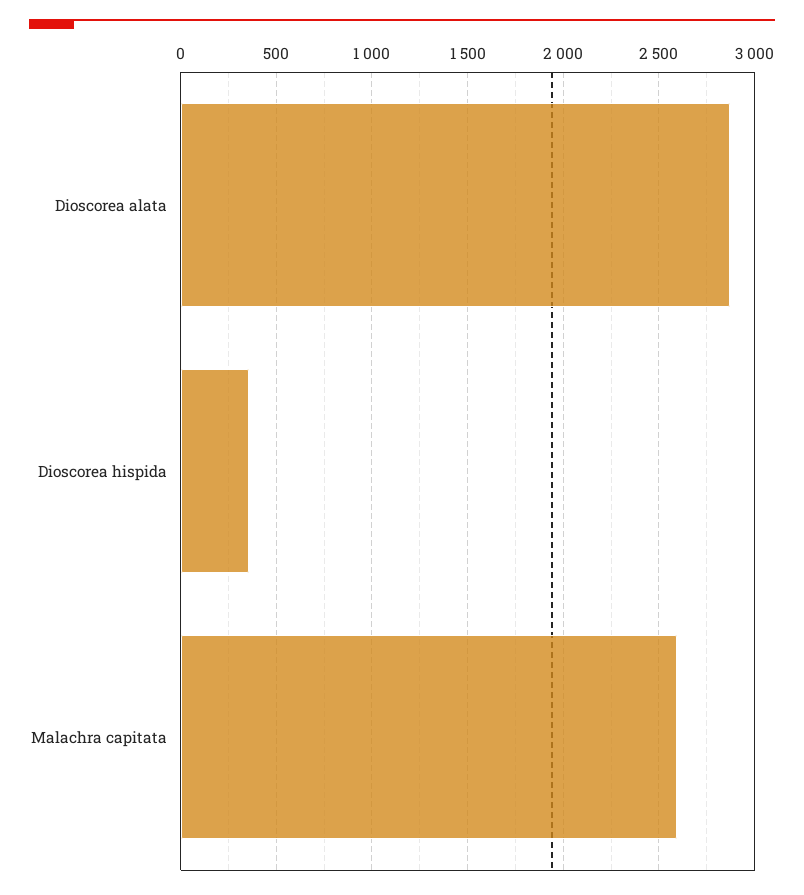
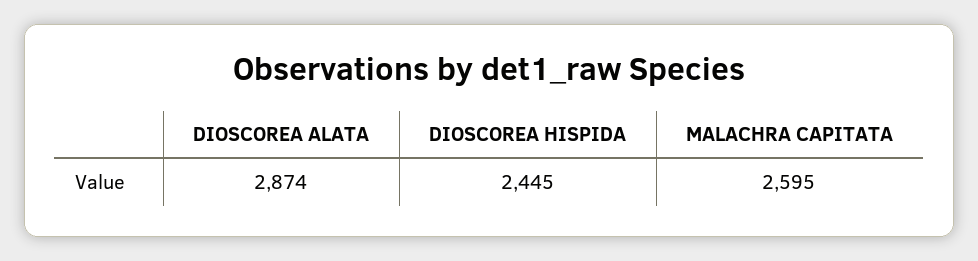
  {
    "Dioscorea alata": 2874,
-   "Dioscorea hispida": 350,
+   "Dioscorea hispida": 2445,
    "Malachra capitata": 2595
  }

